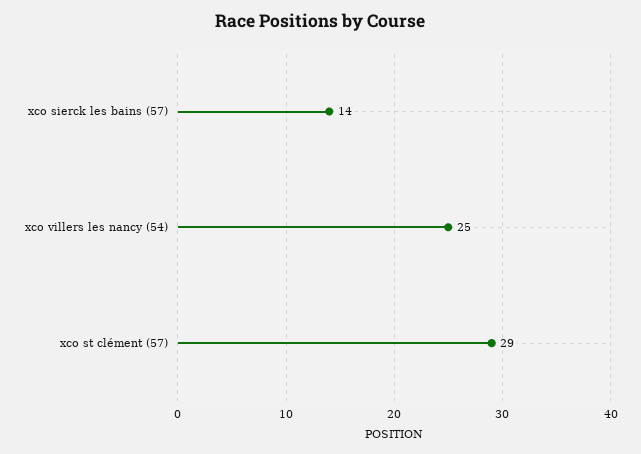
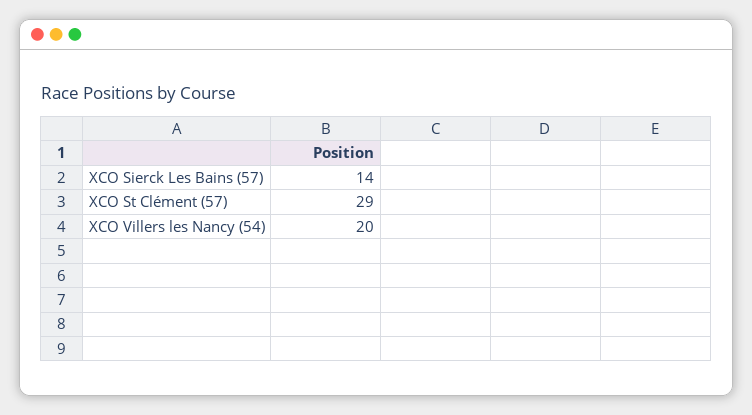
  {
    "xco sierck les bains (57)": 14,
-   "xco villers les nancy (54)": 25,
+   "xco villers les nancy (54)": 20,
    "xco st clément (57)": 29
  }

